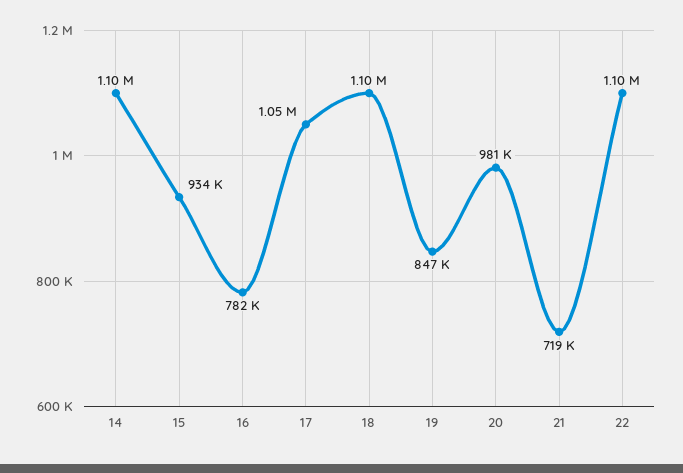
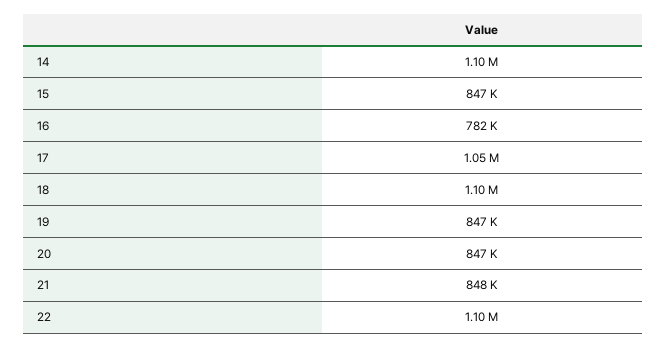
  {
    "14": 1100000,
-   "15": 934000,
+   "15": 847000,
    "16": 782000,
    "17": 1050000,
    "18": 1100000,
    "19": 847000,
-   "20": 981000,
+   "20": 847000,
-   "21": 719000,
+   "21": 848000,
    "22": 1100000
  }

